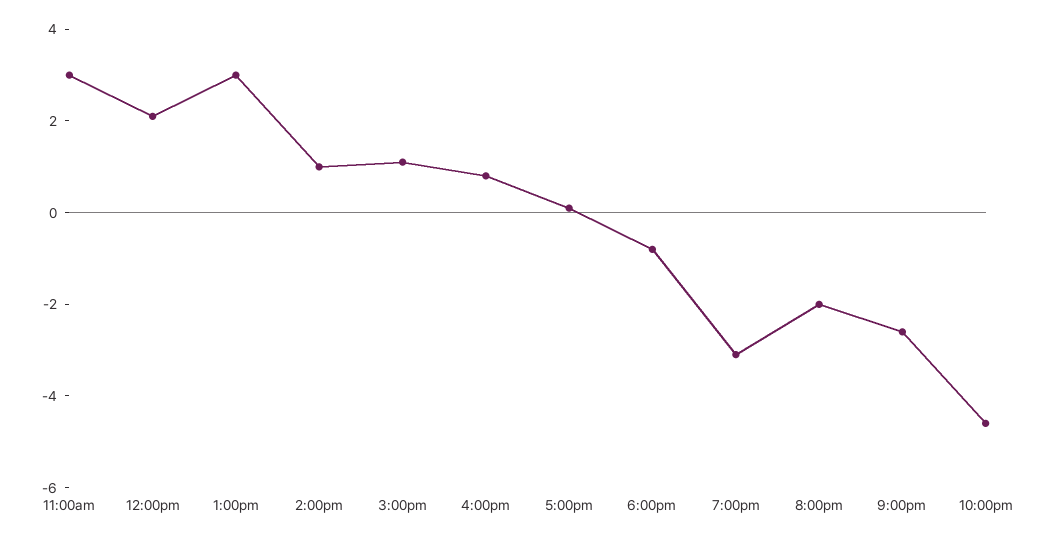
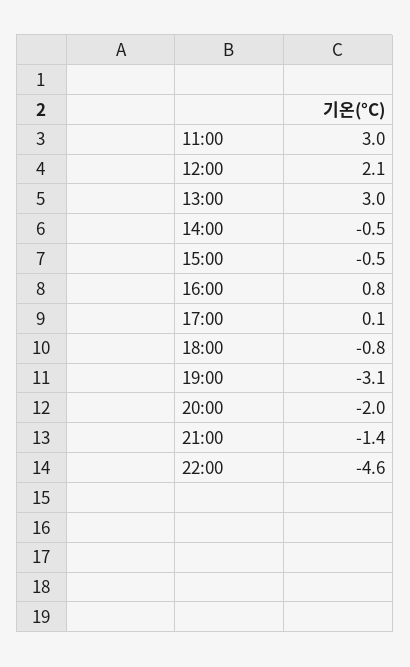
  {
    "11:00am": 3,
    "12:00pm": 2.1,
    "1:00pm": 3,
-   "2:00pm": 1,
+   "2:00pm": -0.5,
-   "3:00pm": 1,
+   "3:00pm": -0.5,
    "4:00pm": 0.8,
    "5:00pm": 0.1,
    "6:00pm": -0.8,
    "7:00pm": -3.1,
    "8:00pm": -2,
-   "9:00pm": -2.5,
+   "9:00pm": -1.4,
    "10:00pm": -4.6
  }

